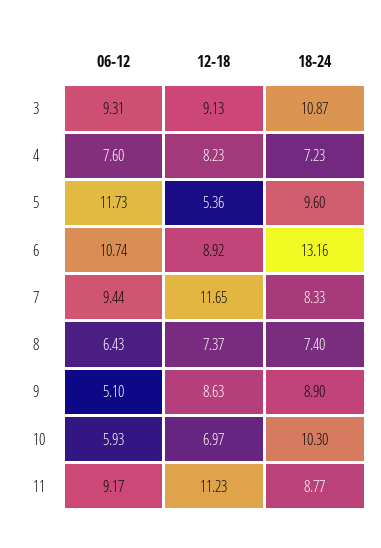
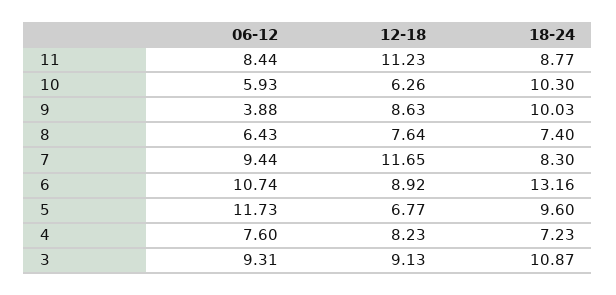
  {
    "06-12": {
      "3": 9.31,
      "4": 7.6,
      "5": 11.73,
      "6": 10.74,
      "7": 9.44,
      "8": 6.43,
-     "9": 5.1,
+     "9": 3.88,
      "10": 5.93,
-     "11": 9.17
+     "11": 8.44
    },
    "12-18": {
      "3": 9.13,
      "4": 8.23,
-     "5": 5.36,
+     "5": 6.77,
      "6": 8.92,
      "7": 11.65,
-     "8": 7.37,
+     "8": 7.64,
      "9": 8.63,
-     "10": 6.97,
+     "10": 6.26,
      "11": 11.23
    },
    "18-24": {
      "3": 10.87,
      "4": 7.23,
      "5": 9.6,
      "6": 13.16,
-     "7": 8.33,
+     "7": 8.3,
      "8": 7.4,
-     "9": 8.9,
+     "9": 10.03,
      "10": 10.3,
      "11": 8.77
    }
  }

